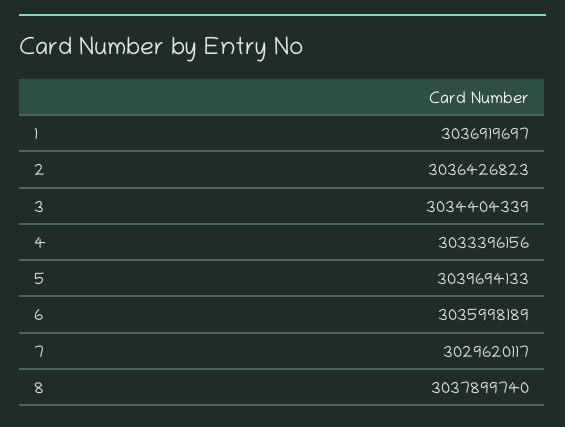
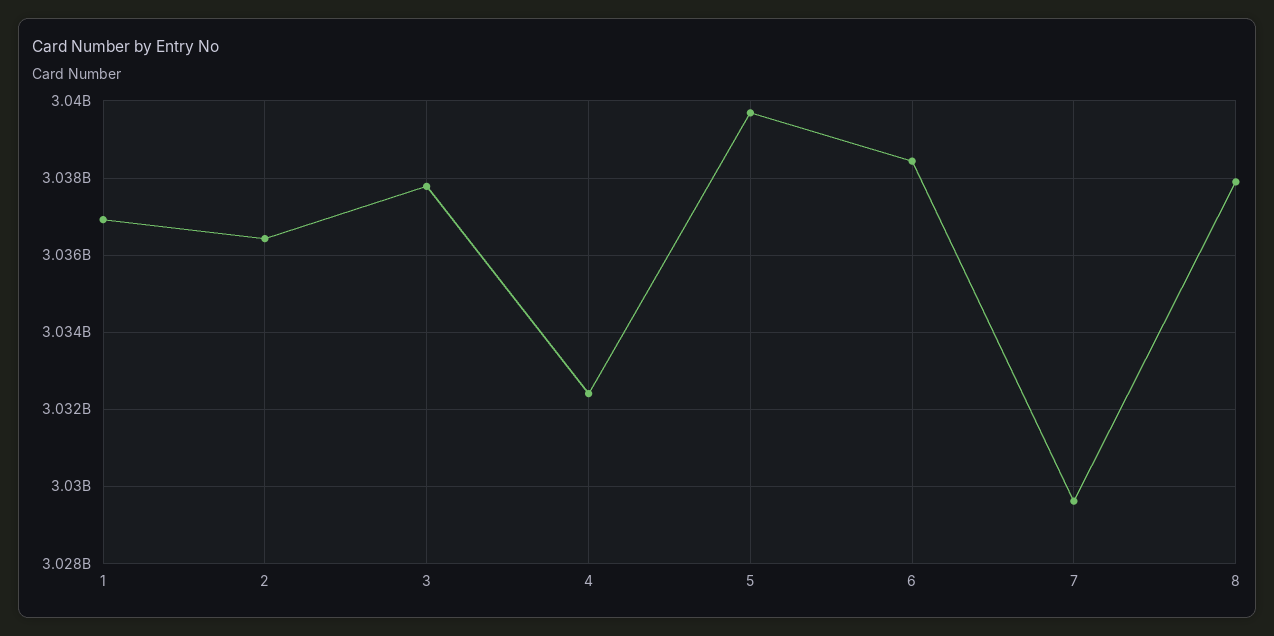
  {
    "1": 3036919697,
    "2": 3036426823,
-   "3": 3034404339,
+   "3": 3037800000,
-   "4": 3033396156,
+   "4": 3032400000,
    "5": 3039694133,
-   "6": 3035998189,
+   "6": 3038400000,
    "7": 3029620117,
    "8": 3037899740
  }

